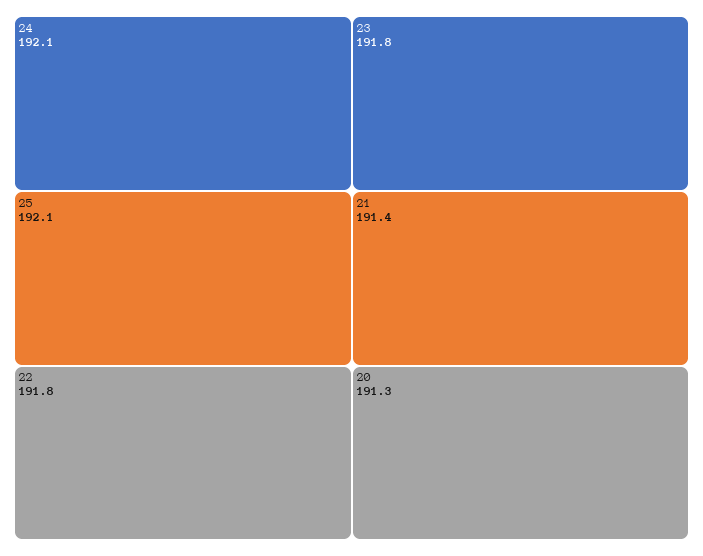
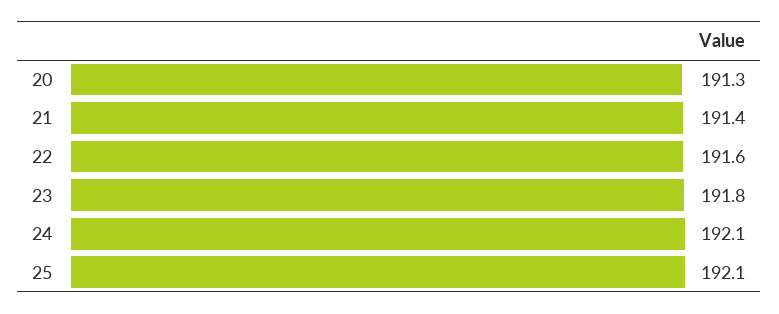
  {
    "24": 192.1,
    "25": 192.1,
-   "22": 191.8,
+   "22": 191.6,
    "23": 191.8,
    "21": 191.4,
    "20": 191.3
  }

